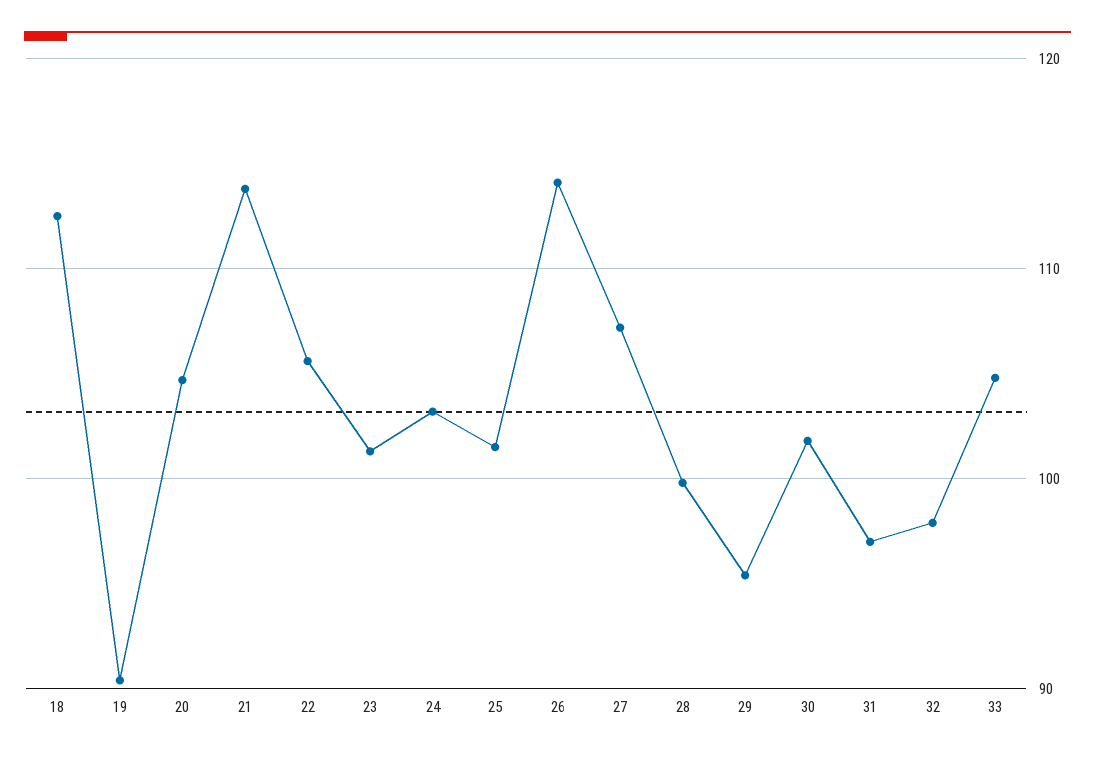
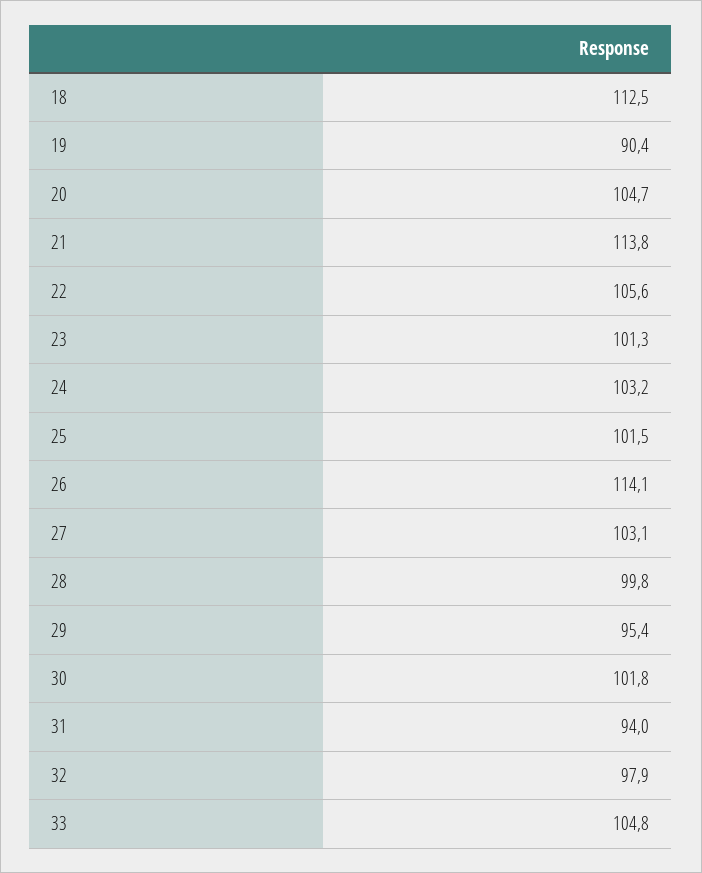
  {
    "18": 112.5,
    "19": 90.4,
    "20": 104.7,
    "21": 113.8,
    "22": 105.6,
    "23": 101.3,
    "24": 103.2,
    "25": 101.5,
    "26": 114.1,
-   "27": 107,
+   "27": 103.1,
    "28": 99.8,
    "29": 95.4,
    "30": 101.8,
-   "31": 97,
+   "31": 94,
    "32": 97.9,
    "33": 104.8
  }

